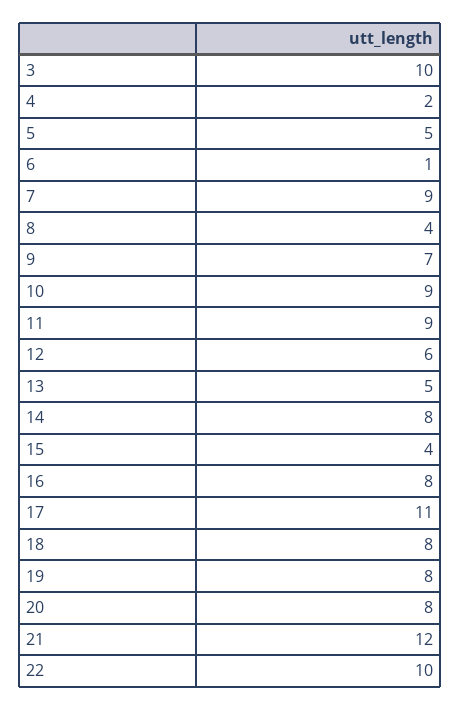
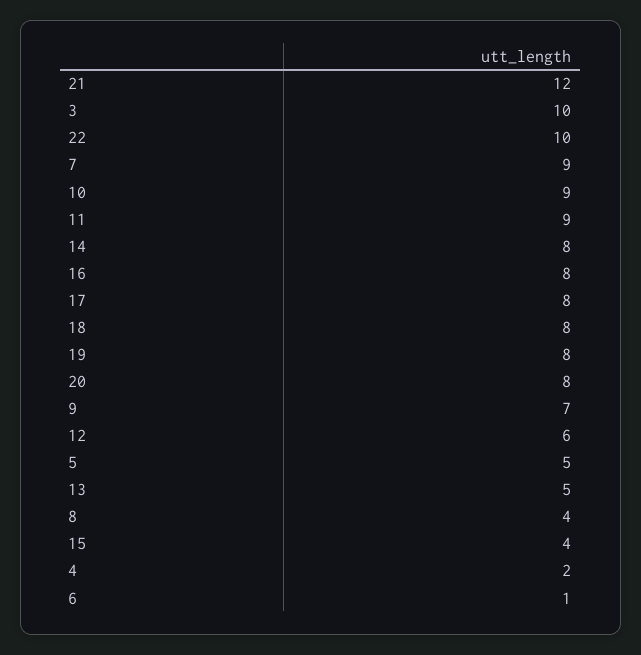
  {
    "3": 10,
    "4": 2,
    "5": 5,
    "6": 1,
    "7": 9,
    "8": 4,
    "9": 7,
    "10": 9,
    "11": 9,
    "12": 6,
    "13": 5,
    "14": 8,
    "15": 4,
    "16": 8,
-   "17": 11,
+   "17": 8,
    "18": 8,
    "19": 8,
    "20": 8,
    "21": 12,
    "22": 10
  }

